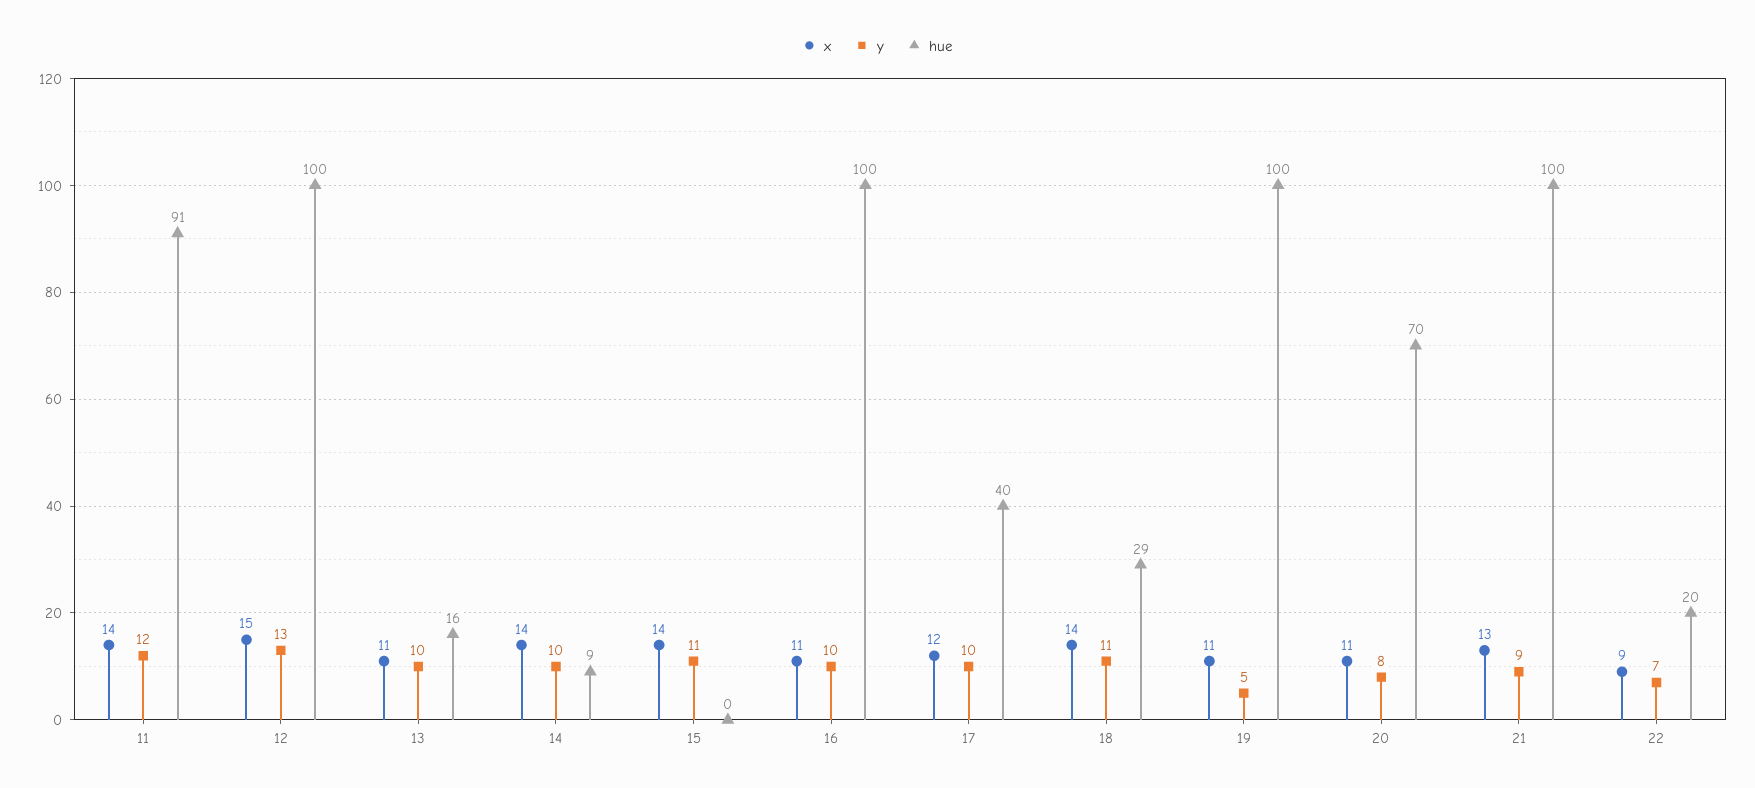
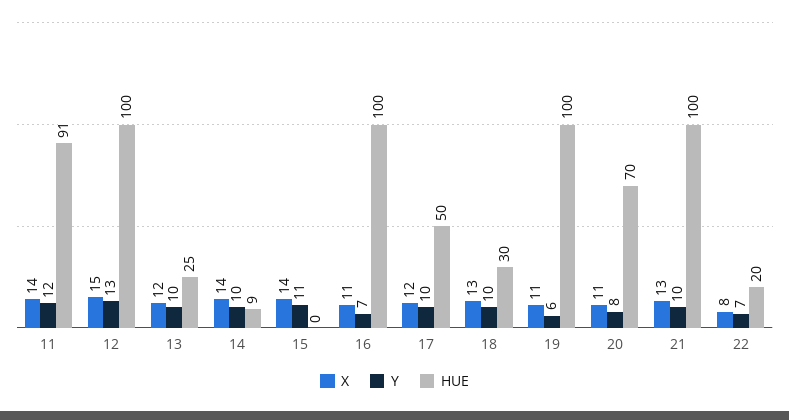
  {
    "x": {
      "11": 14,
      "12": 15,
-     "13": 11,
+     "13": 12,
      "14": 14,
      "15": 14,
      "16": 11,
      "17": 12,
-     "18": 14,
+     "18": 13,
      "19": 11,
      "20": 11,
      "21": 13,
-     "22": 9
+     "22": 8
    },
    "y": {
      "11": 12,
      "12": 13,
      "13": 10,
      "14": 10,
      "15": 11,
-     "16": 10,
+     "16": 7,
      "17": 10,
-     "18": 11,
+     "18": 10,
-     "19": 5,
+     "19": 6,
      "20": 8,
-     "21": 9,
+     "21": 10,
      "22": 7
    },
    "hue": {
      "11": 91,
      "12": 100,
-     "13": 16,
+     "13": 25,
      "14": 9,
      "15": 0,
      "16": 100,
-     "17": 40,
+     "17": 50,
-     "18": 29,
+     "18": 30,
      "19": 100,
      "20": 70,
      "21": 100,
      "22": 20
    }
  }

